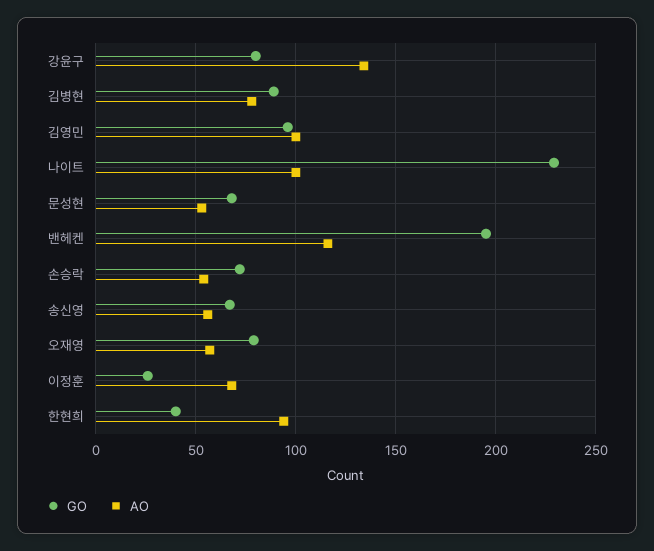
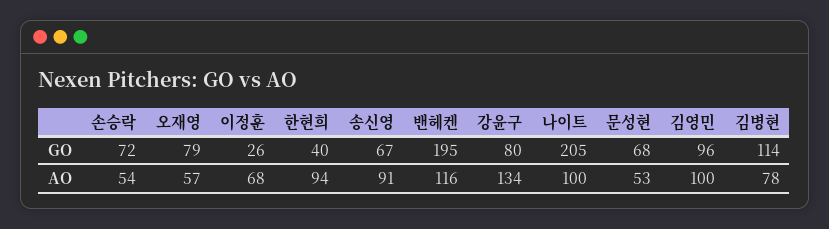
  {
    "GO": {
      "강윤구": 80,
-     "김병현": 90,
+     "김병현": 114,
      "김영민": 96,
-     "나이트": 230,
+     "나이트": 205,
      "문성현": 68,
      "밴헤켄": 195,
      "손승락": 72,
      "송신영": 67,
      "오재영": 79,
      "이정훈": 26,
      "한현희": 40
    },
    "AO": {
      "강윤구": 134,
      "김병현": 78,
      "김영민": 100,
      "나이트": 100,
      "문성현": 53,
      "밴헤켄": 116,
      "손승락": 54,
-     "송신영": 55,
+     "송신영": 91,
      "오재영": 57,
      "이정훈": 68,
      "한현희": 94
    }
  }

